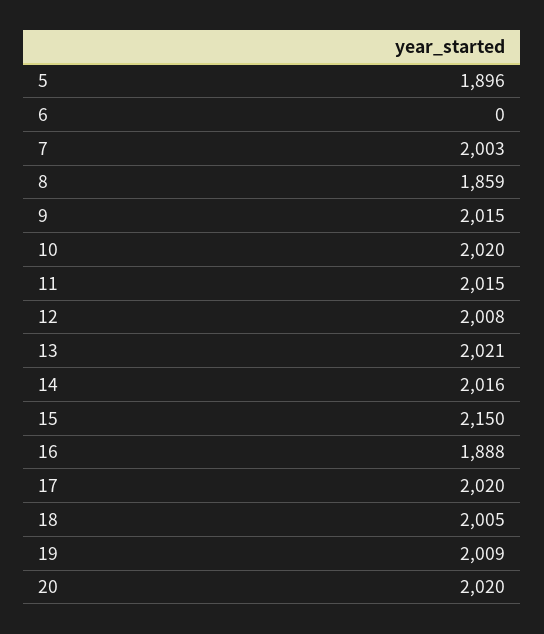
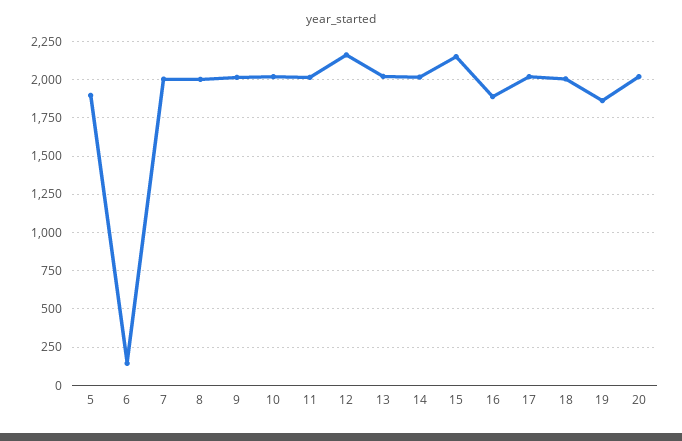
  {
    "5": 1896,
-   "6": 0,
+   "6": 150,
    "7": 2003,
-   "8": 1859,
+   "8": 2000,
    "9": 2015,
    "10": 2020,
    "11": 2015,
-   "12": 2008,
+   "12": 2150,
    "13": 2021,
    "14": 2016,
    "15": 2150,
    "16": 1888,
    "17": 2020,
    "18": 2005,
-   "19": 2009,
+   "19": 1850,
    "20": 2020
  }

